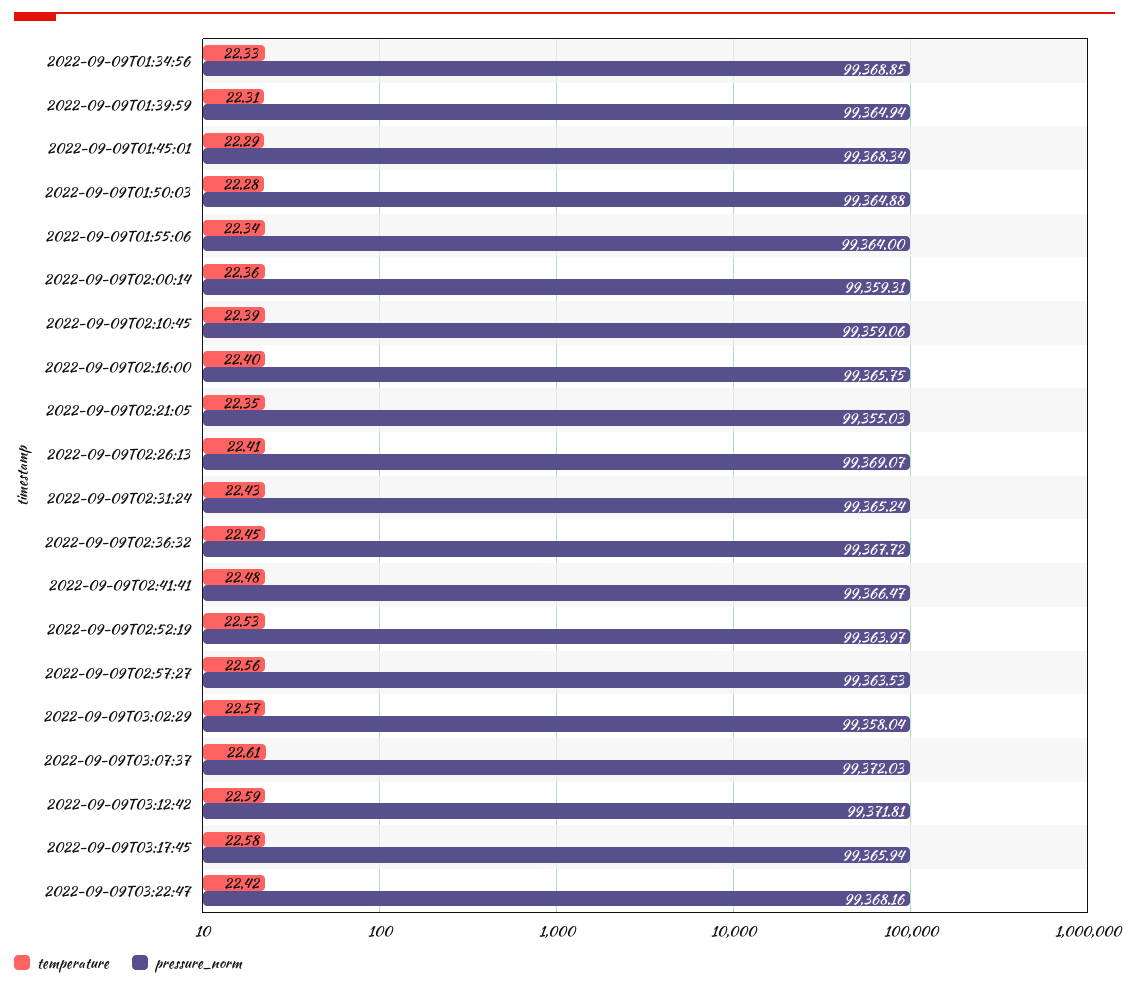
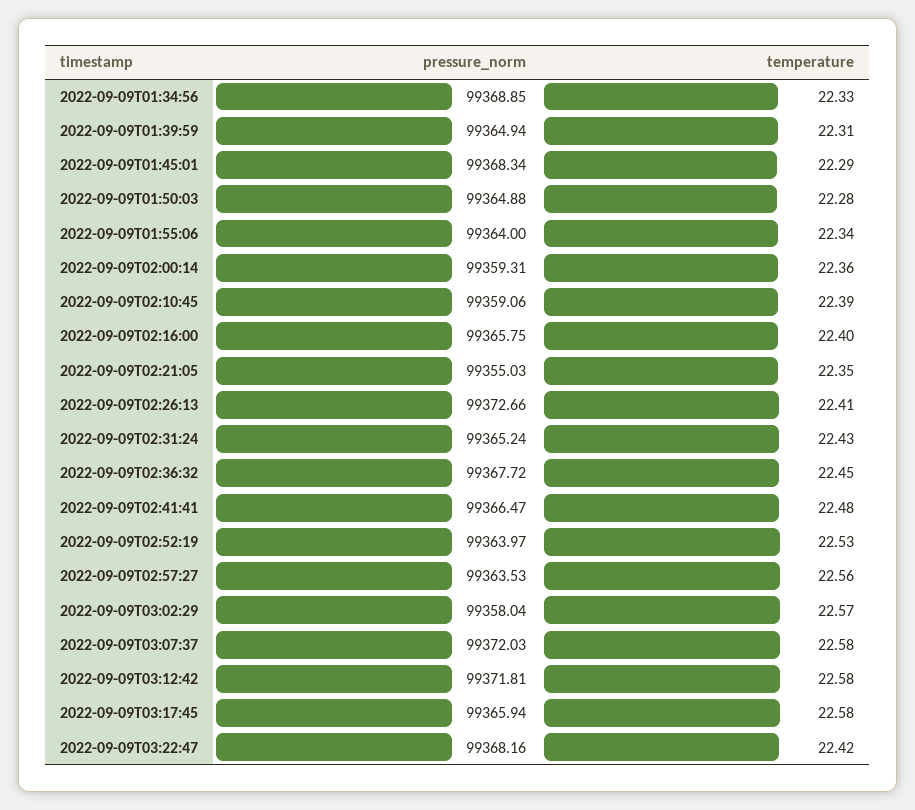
  {
    "temperature": {
      "2022-09-09T01:34:56": 22.33,
      "2022-09-09T01:39:59": 22.31,
      "2022-09-09T01:45:01": 22.29,
      "2022-09-09T01:50:03": 22.28,
      "2022-09-09T01:55:06": 22.34,
      "2022-09-09T02:00:14": 22.36,
      "2022-09-09T02:10:45": 22.39,
      "2022-09-09T02:16:00": 22.4,
      "2022-09-09T02:21:05": 22.35,
      "2022-09-09T02:26:13": 22.41,
      "2022-09-09T02:31:24": 22.43,
      "2022-09-09T02:36:32": 22.45,
      "2022-09-09T02:41:41": 22.48,
      "2022-09-09T02:52:19": 22.53,
      "2022-09-09T02:57:27": 22.56,
      "2022-09-09T03:02:29": 22.57,
-     "2022-09-09T03:07:37": 22.61,
+     "2022-09-09T03:07:37": 22.58,
-     "2022-09-09T03:12:42": 22.59,
+     "2022-09-09T03:12:42": 22.58,
      "2022-09-09T03:17:45": 22.58,
      "2022-09-09T03:22:47": 22.42
    },
    "pressure_norm": {
      "2022-09-09T01:34:56": 99368.85,
      "2022-09-09T01:39:59": 99364.94,
      "2022-09-09T01:45:01": 99368.34,
      "2022-09-09T01:50:03": 99364.88,
      "2022-09-09T01:55:06": 99364,
      "2022-09-09T02:00:14": 99359.31,
      "2022-09-09T02:10:45": 99359.06,
      "2022-09-09T02:16:00": 99365.75,
      "2022-09-09T02:21:05": 99355.03,
-     "2022-09-09T02:26:13": 99369.07,
+     "2022-09-09T02:26:13": 99372.66,
      "2022-09-09T02:31:24": 99365.24,
      "2022-09-09T02:36:32": 99367.72,
      "2022-09-09T02:41:41": 99366.47,
      "2022-09-09T02:52:19": 99363.97,
      "2022-09-09T02:57:27": 99363.53,
      "2022-09-09T03:02:29": 99358.04,
      "2022-09-09T03:07:37": 99372.03,
      "2022-09-09T03:12:42": 99371.81,
      "2022-09-09T03:17:45": 99365.94,
      "2022-09-09T03:22:47": 99368.16
    }
  }

